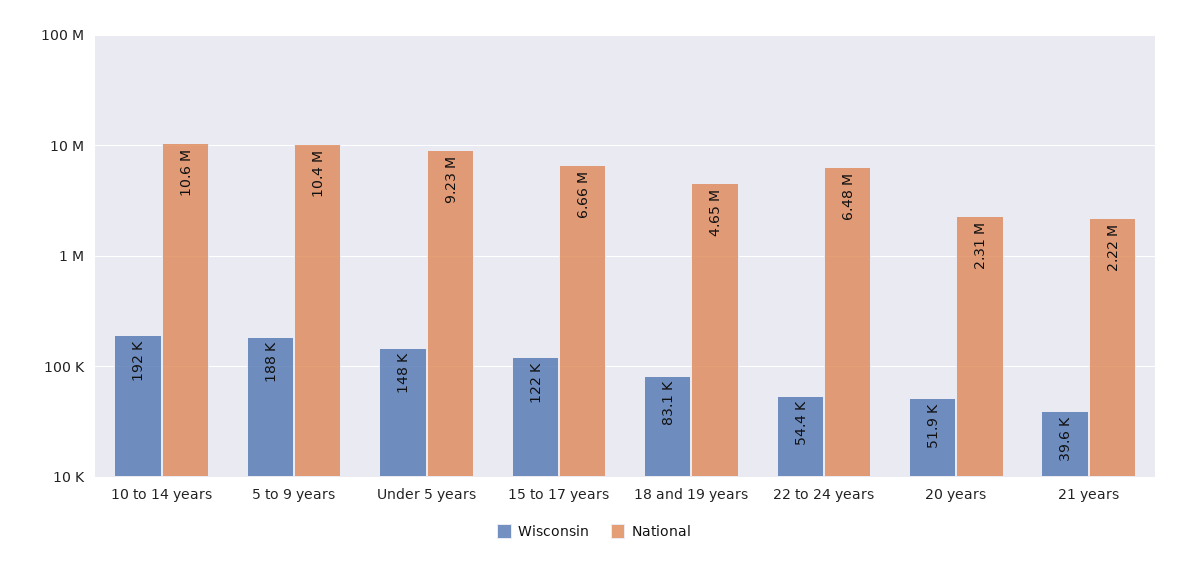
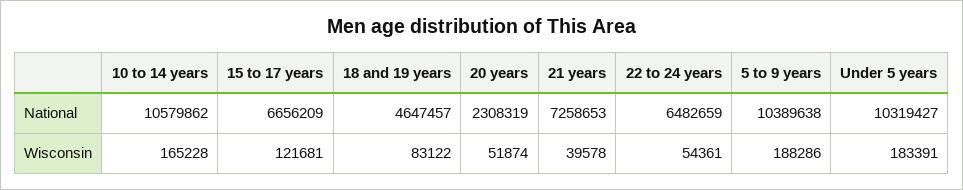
  {
    "Wisconsin": {
-     "10 to 14 years": 192000,
+     "10 to 14 years": 165228,
      "5 to 9 years": 188286,
-     "Under 5 years": 148000,
+     "Under 5 years": 183391,
      "15 to 17 years": 121681,
      "18 and 19 years": 83122,
      "22 to 24 years": 54361,
      "20 years": 51874,
      "21 years": 39578
    },
    "National": {
      "10 to 14 years": 10579862,
      "5 to 9 years": 10389638,
-     "Under 5 years": 9230000,
+     "Under 5 years": 10319427,
      "15 to 17 years": 6656209,
      "18 and 19 years": 4647457,
      "22 to 24 years": 6482659,
      "20 years": 2308319,
-     "21 years": 2220000
+     "21 years": 7258653
    }
  }

